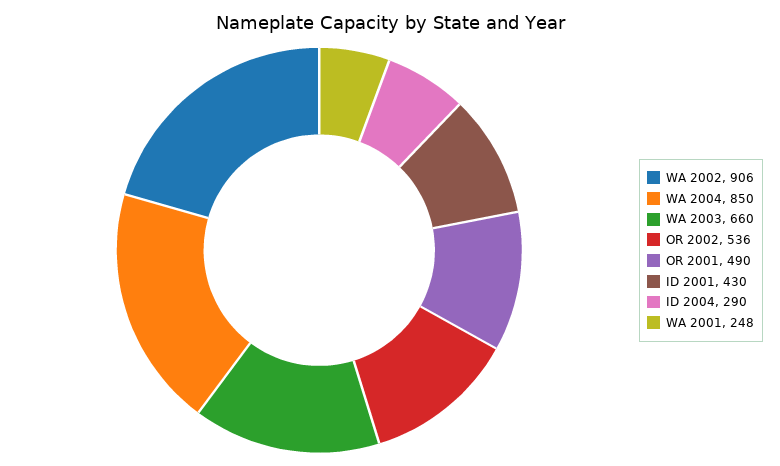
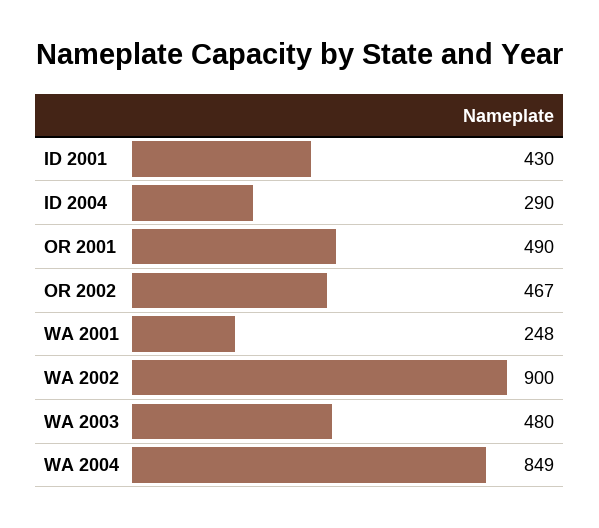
  {
-   "WA 2002": 906,
+   "WA 2002": 900,
-   "WA 2004": 850,
+   "WA 2004": 849,
-   "WA 2003": 660,
+   "WA 2003": 480,
-   "OR 2002": 536,
+   "OR 2002": 467,
    "OR 2001": 490,
    "ID 2001": 430,
    "ID 2004": 290,
    "WA 2001": 248
  }

